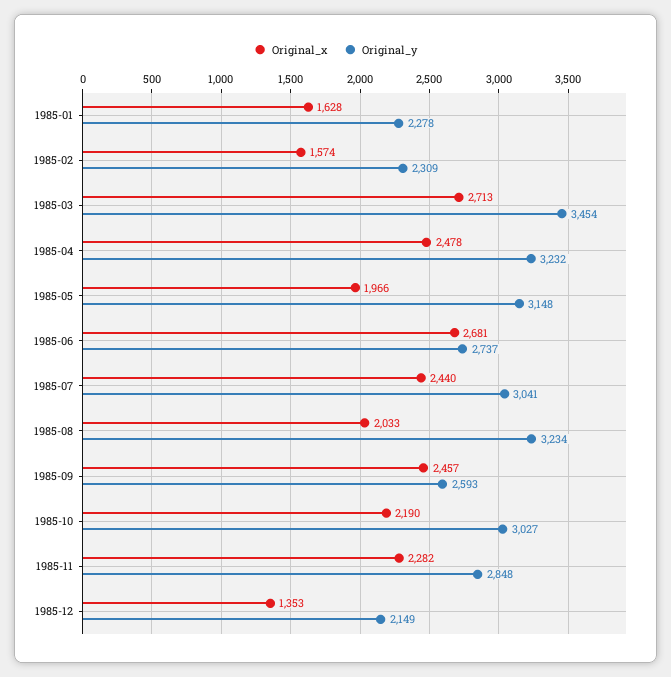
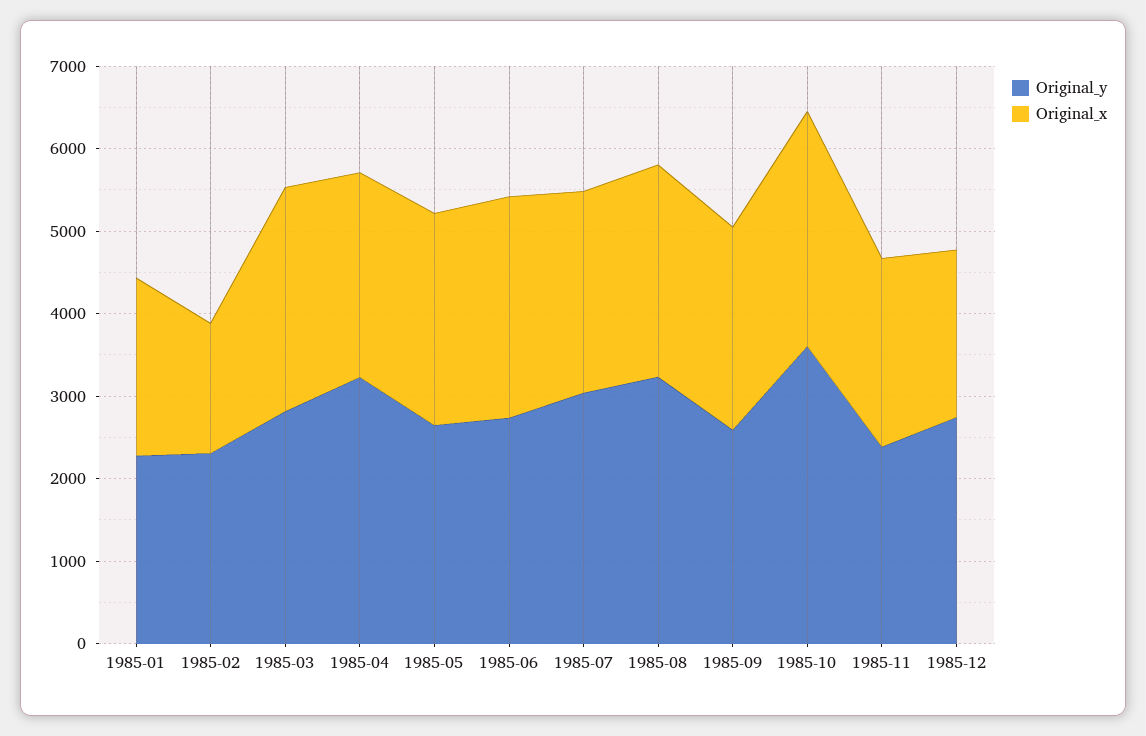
  {
    "Original_x": {
-     "1985-01": 1628,
+     "1985-01": 2200,
      "1985-02": 1574,
      "1985-03": 2713,
      "1985-04": 2478,
-     "1985-05": 1966,
+     "1985-05": 2600,
      "1985-06": 2681,
      "1985-07": 2440,
-     "1985-08": 2033,
+     "1985-08": 2600,
      "1985-09": 2457,
-     "1985-10": 2190,
+     "1985-10": 2800,
      "1985-11": 2282,
-     "1985-12": 1353
+     "1985-12": 2000
    },
    "Original_y": {
      "1985-01": 2278,
      "1985-02": 2309,
-     "1985-03": 3454,
+     "1985-03": 2800,
      "1985-04": 3232,
-     "1985-05": 3148,
+     "1985-05": 2600,
      "1985-06": 2737,
      "1985-07": 3041,
      "1985-08": 3234,
      "1985-09": 2593,
-     "1985-10": 3027,
+     "1985-10": 3600,
-     "1985-11": 2848,
+     "1985-11": 2400,
-     "1985-12": 2149
+     "1985-12": 2800
    }
  }

